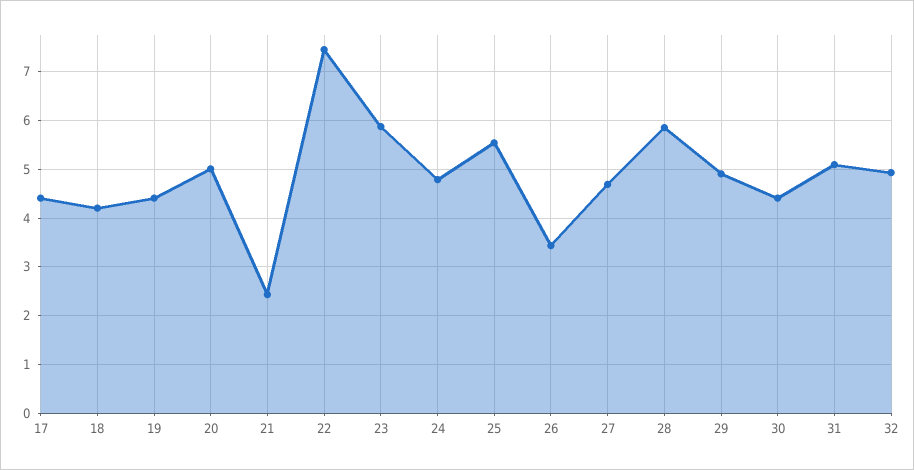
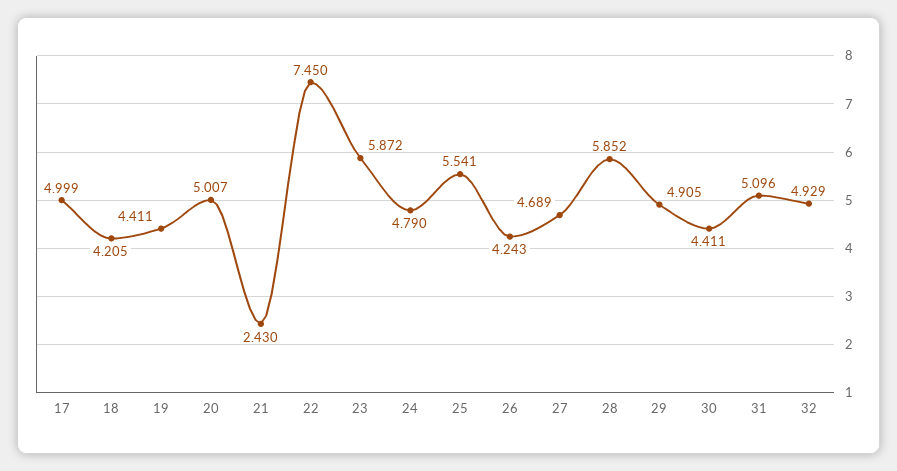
  {
-   "17": 4.4,
+   "17": 4.999,
    "18": 4.205,
    "19": 4.411,
    "20": 5.007,
    "21": 2.43,
    "22": 7.45,
    "23": 5.872,
    "24": 4.79,
    "25": 5.541,
-   "26": 3.4,
+   "26": 4.243,
    "27": 4.689,
    "28": 5.852,
    "29": 4.905,
    "30": 4.411,
    "31": 5.096,
    "32": 4.929
  }

